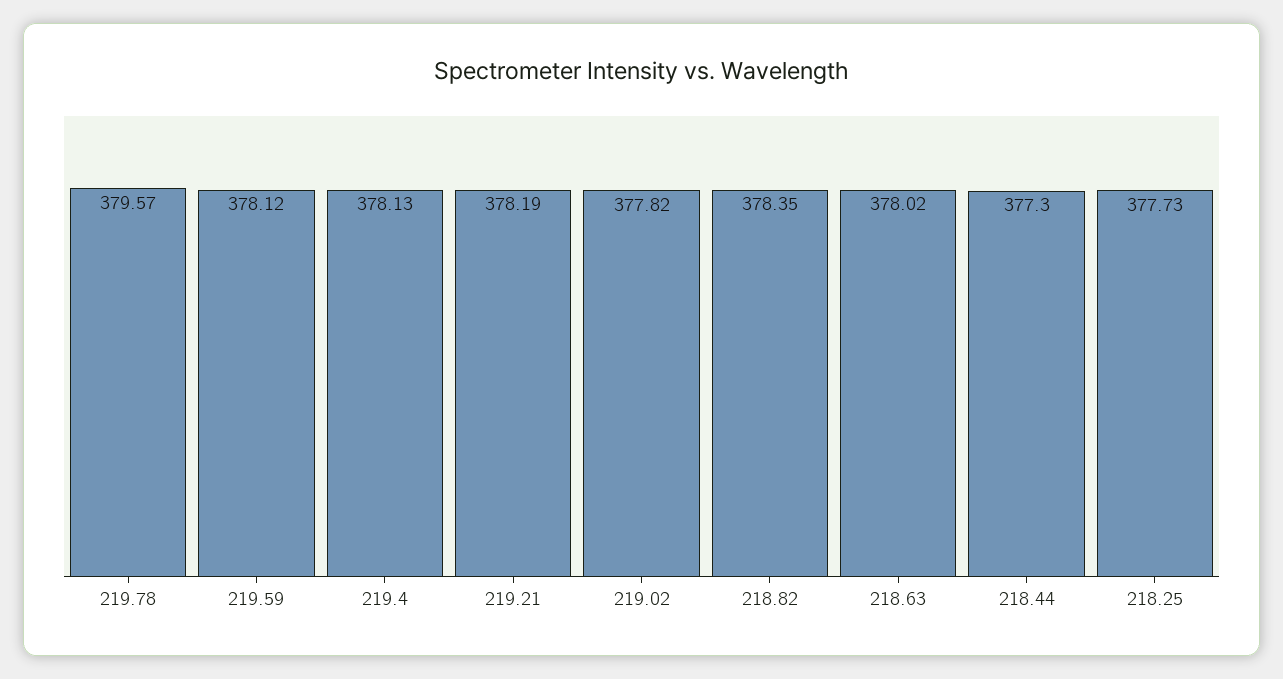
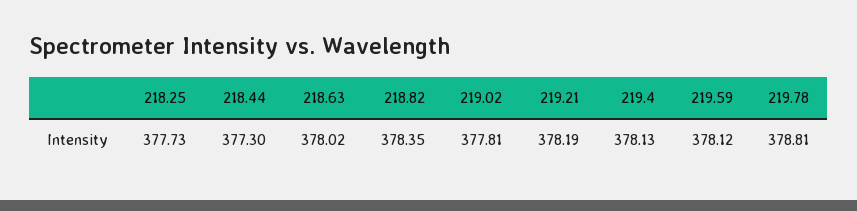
  {
-   "219.78": 379.57,
+   "219.78": 378.81,
    "219.59": 378.12,
    "219.4": 378.13,
    "219.21": 378.19,
-   "219.02": 377.82,
+   "219.02": 377.81,
    "218.82": 378.35,
    "218.63": 378.02,
    "218.44": 377.3,
    "218.25": 377.73
  }

